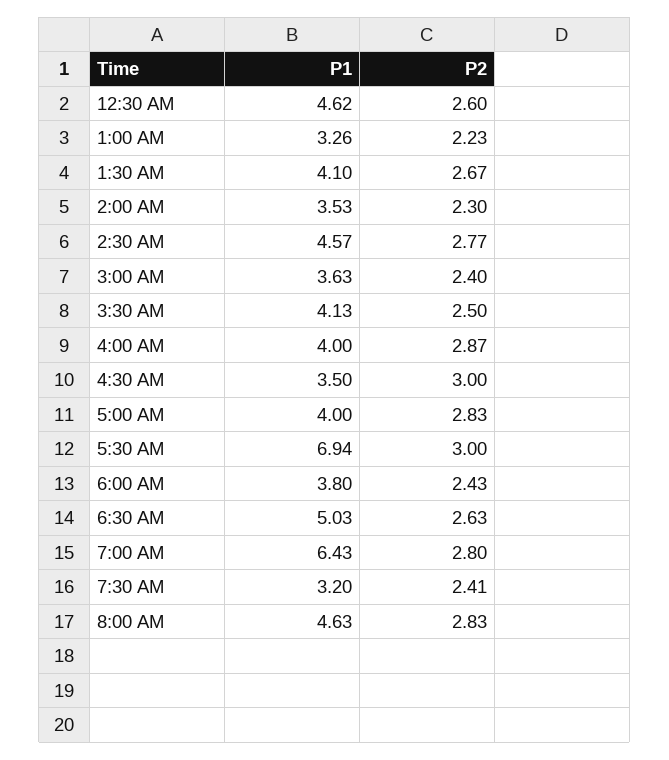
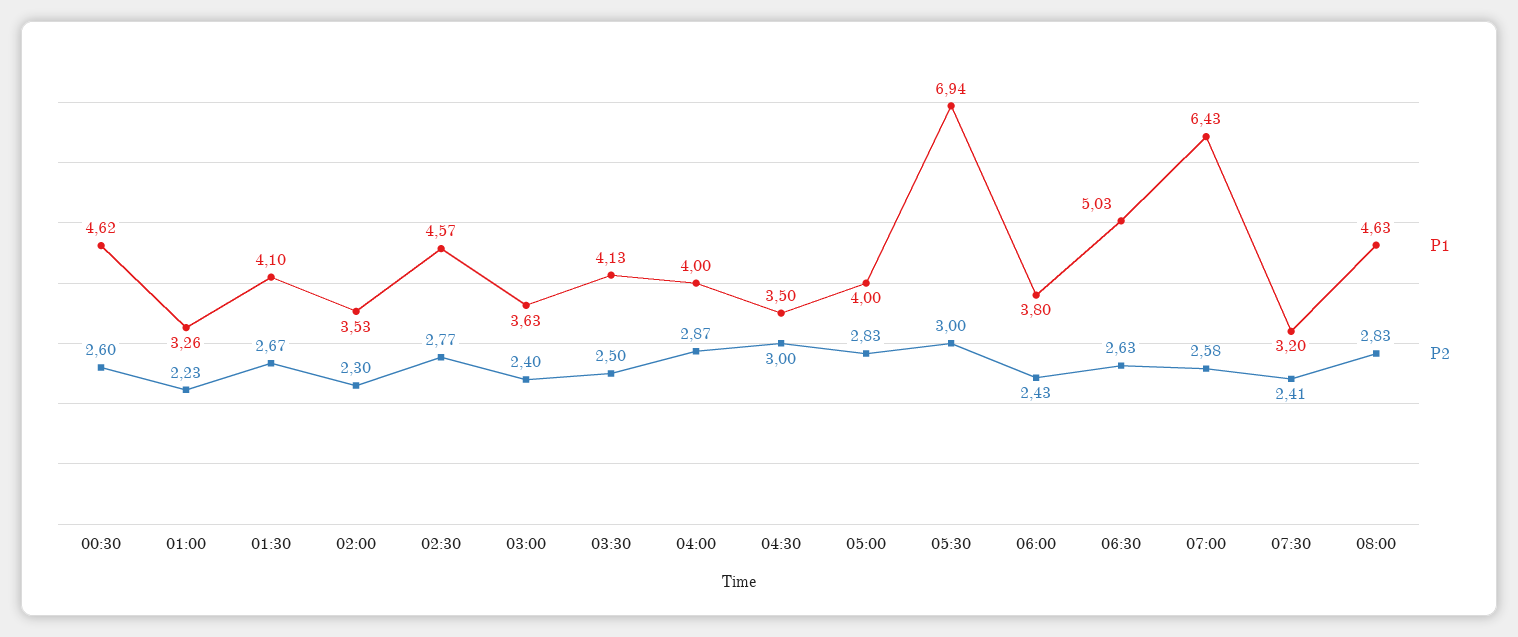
  {
    "P1": {
      "12:30 AM": 4.62,
      "1:00 AM": 3.26,
      "1:30 AM": 4.1,
      "2:00 AM": 3.53,
      "2:30 AM": 4.57,
      "3:00 AM": 3.63,
      "3:30 AM": 4.13,
      "4:00 AM": 4,
      "4:30 AM": 3.5,
      "5:00 AM": 4,
      "5:30 AM": 6.94,
      "6:00 AM": 3.8,
      "6:30 AM": 5.03,
      "7:00 AM": 6.43,
      "7:30 AM": 3.2,
      "8:00 AM": 4.63
    },
    "P2": {
      "12:30 AM": 2.6,
      "1:00 AM": 2.23,
      "1:30 AM": 2.67,
      "2:00 AM": 2.3,
      "2:30 AM": 2.77,
      "3:00 AM": 2.4,
      "3:30 AM": 2.5,
      "4:00 AM": 2.87,
      "4:30 AM": 3,
      "5:00 AM": 2.83,
      "5:30 AM": 3,
      "6:00 AM": 2.43,
      "6:30 AM": 2.63,
-     "7:00 AM": 2.8,
+     "7:00 AM": 2.58,
      "7:30 AM": 2.41,
      "8:00 AM": 2.83
    }
  }

